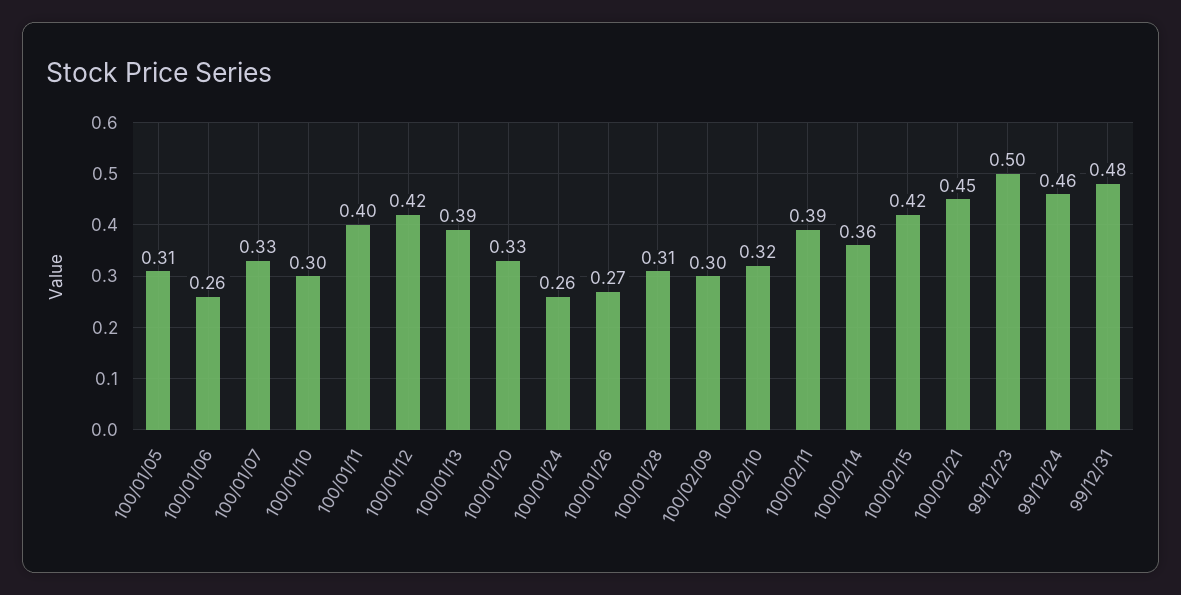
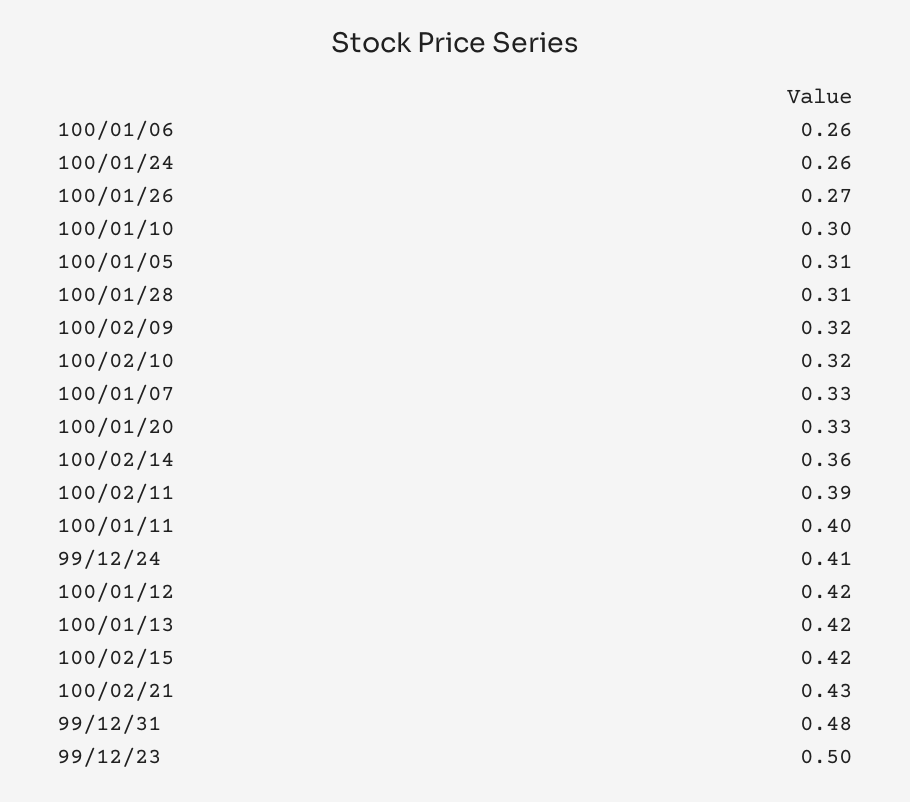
  {
    "100/01/05": 0.31,
    "100/01/06": 0.26,
    "100/01/07": 0.33,
    "100/01/10": 0.3,
    "100/01/11": 0.4,
    "100/01/12": 0.42,
-   "100/01/13": 0.39,
+   "100/01/13": 0.42,
    "100/01/20": 0.33,
    "100/01/24": 0.26,
    "100/01/26": 0.27,
    "100/01/28": 0.31,
-   "100/02/09": 0.3,
+   "100/02/09": 0.32,
    "100/02/10": 0.32,
    "100/02/11": 0.39,
    "100/02/14": 0.36,
    "100/02/15": 0.42,
-   "100/02/21": 0.45,
+   "100/02/21": 0.43,
    "99/12/23": 0.5,
-   "99/12/24": 0.46,
+   "99/12/24": 0.41,
    "99/12/31": 0.48
  }

